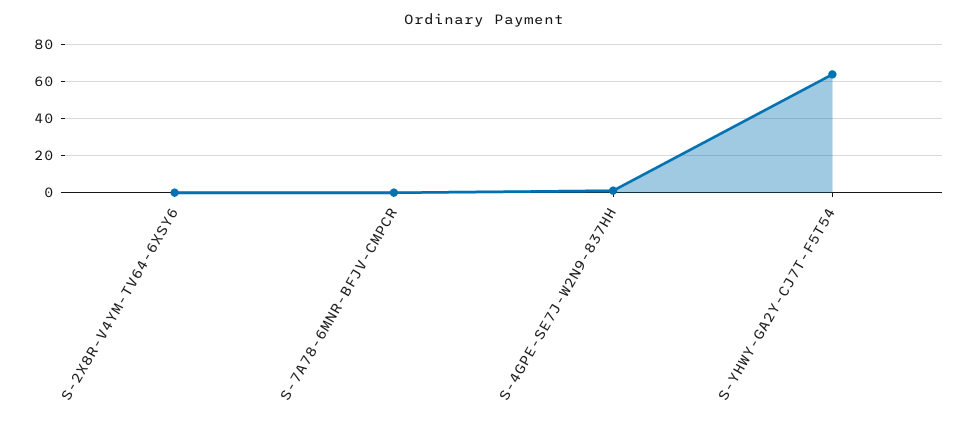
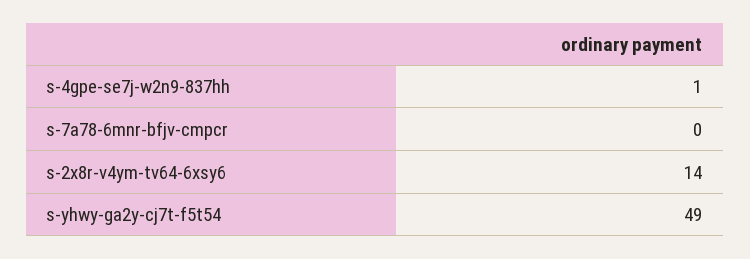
  {
-   "S-2X8R-V4YM-TV64-6XSY6": 0,
+   "S-2X8R-V4YM-TV64-6XSY6": 14,
    "S-7A78-6MNR-BFJV-CMPCR": 0,
    "S-4GPE-SE7J-W2N9-837HH": 1,
-   "S-YHWY-GA2Y-CJ7T-F5T54": 65
+   "S-YHWY-GA2Y-CJ7T-F5T54": 49
  }

